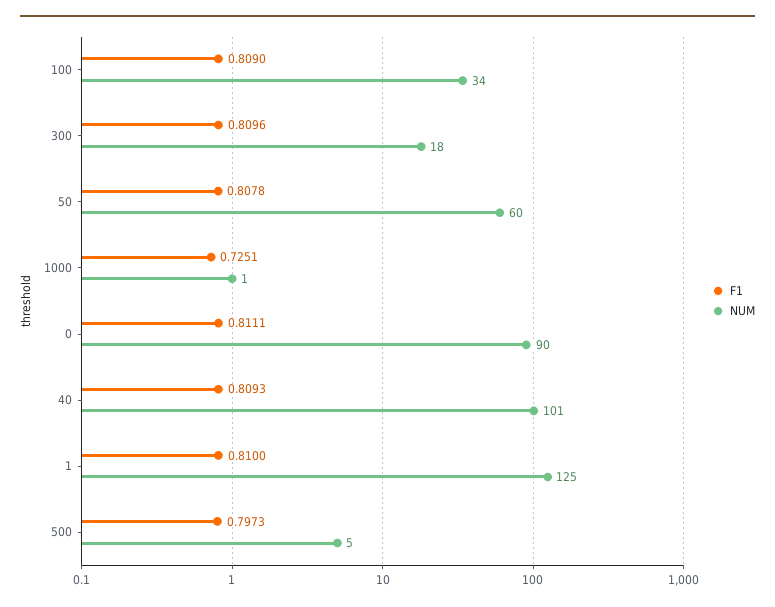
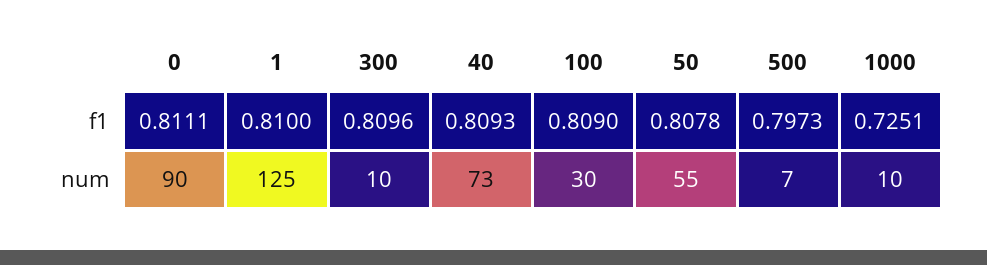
  {
    "F1": {
      "100": 0.809,
      "300": 0.8096,
      "50": 0.8078,
      "1000": 0.7251,
      "0": 0.8111,
      "40": 0.8093,
      "1": 0.81,
      "500": 0.7973
    },
    "NUM": {
-     "100": 34,
+     "100": 30,
-     "300": 18,
+     "300": 10,
-     "50": 60,
+     "50": 55,
-     "1000": 1,
+     "1000": 10,
      "0": 90,
-     "40": 101,
+     "40": 73,
      "1": 125,
-     "500": 5
+     "500": 7
    }
  }

